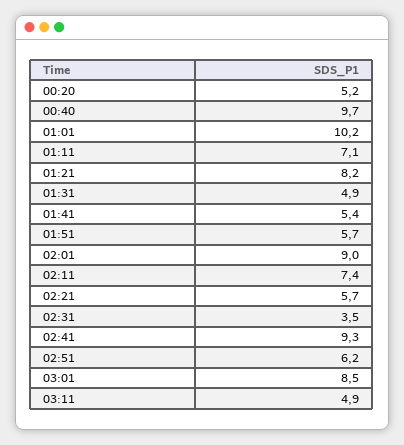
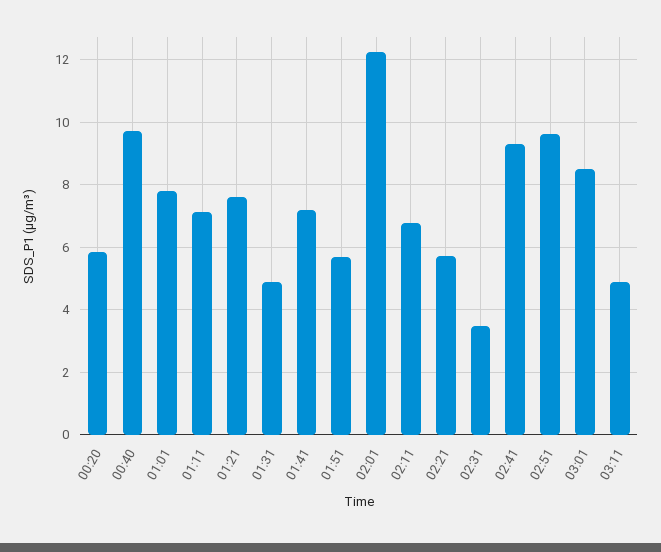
  {
-   "00:20": 5.2,
+   "00:20": 5.8,
    "00:40": 9.7,
-   "01:01": 10.2,
+   "01:01": 7.8,
    "01:11": 7.1,
-   "01:21": 8.2,
+   "01:21": 7.6,
    "01:31": 4.9,
-   "01:41": 5.4,
+   "01:41": 7.2,
    "01:51": 5.7,
-   "02:01": 9,
+   "02:01": 12.2,
-   "02:11": 7.4,
+   "02:11": 6.8,
    "02:21": 5.7,
    "02:31": 3.5,
    "02:41": 9.3,
-   "02:51": 6.2,
+   "02:51": 9.6,
    "03:01": 8.5,
    "03:11": 4.9
  }

